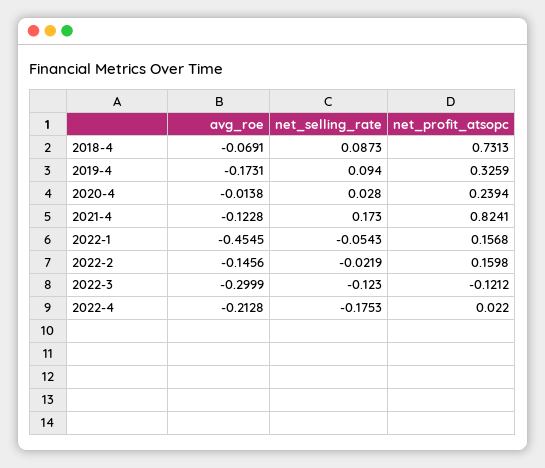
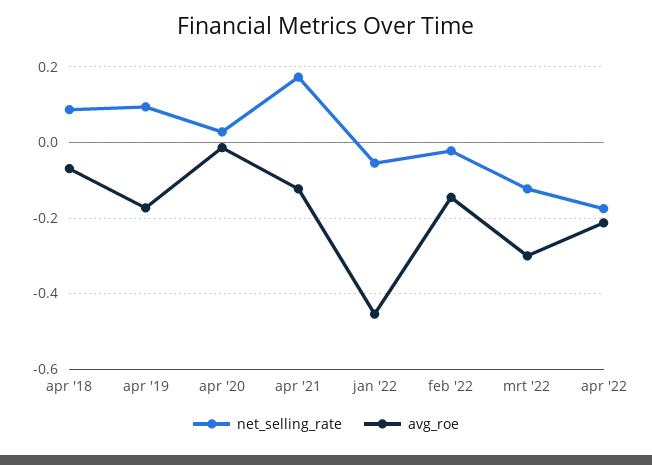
  {
    "avg_roe": {
      "2018-4": -0.0691,
      "2019-4": -0.1731,
      "2020-4": -0.0138,
      "2021-4": -0.1228,
      "2022-1": -0.4545,
      "2022-2": -0.1456,
      "2022-3": -0.2999,
      "2022-4": -0.2128
    },
    "net_selling_rate": {
      "2018-4": 0.0873,
      "2019-4": 0.094,
      "2020-4": 0.028,
      "2021-4": 0.173,
      "2022-1": -0.0543,
      "2022-2": -0.0219,
      "2022-3": -0.123,
      "2022-4": -0.1753
-   },
+   }
-   "net_profit_atsopc": {
-     "2018-4": 0.7313,
-     "2019-4": 0.3259,
-     "2020-4": 0.2394,
-     "2021-4": 0.8241,
-     "2022-1": 0.1568,
-     "2022-2": 0.1598,
-     "2022-3": -0.1212,
-     "2022-4": 0.022
-   }
  }

